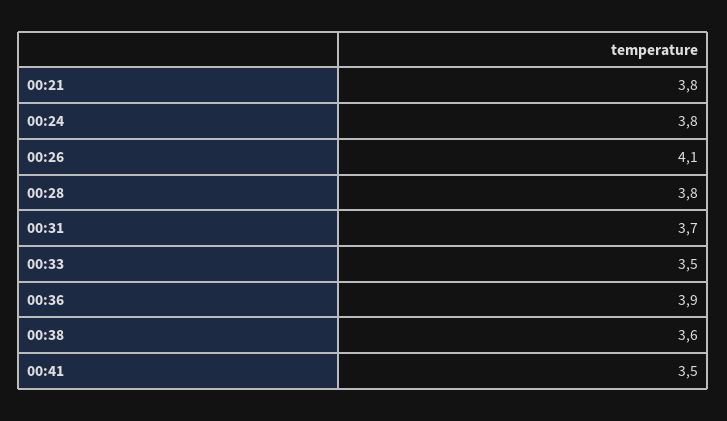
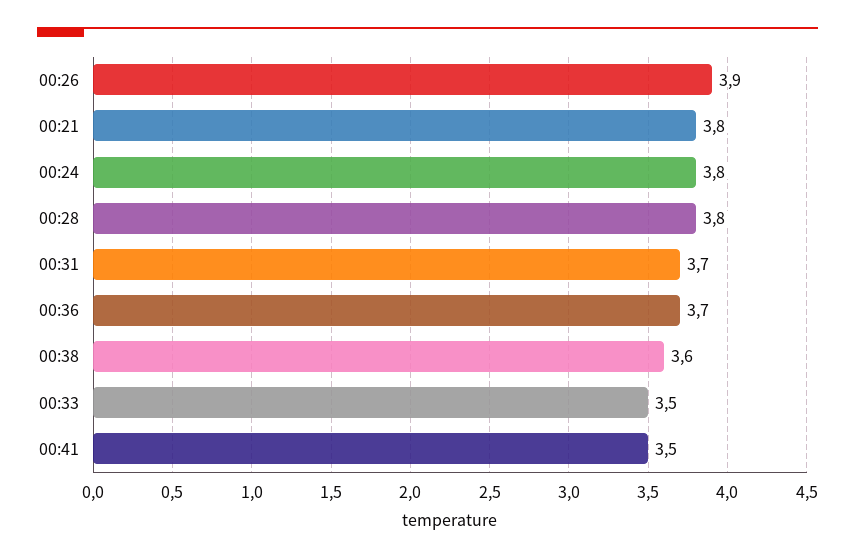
  {
    "00:21": 3.8,
    "00:24": 3.8,
-   "00:26": 4.1,
+   "00:26": 3.9,
    "00:28": 3.8,
    "00:31": 3.7,
    "00:33": 3.5,
-   "00:36": 3.9,
+   "00:36": 3.7,
    "00:38": 3.6,
    "00:41": 3.5
  }

